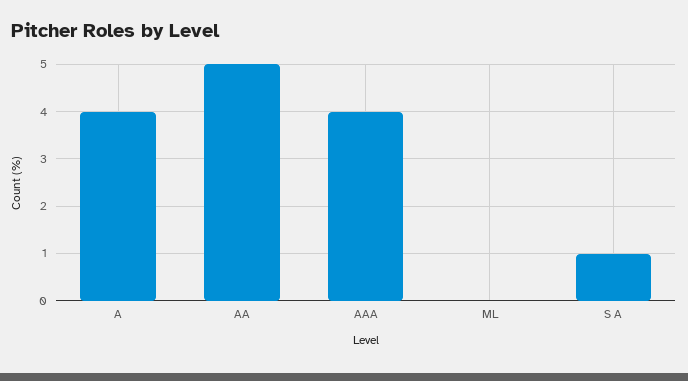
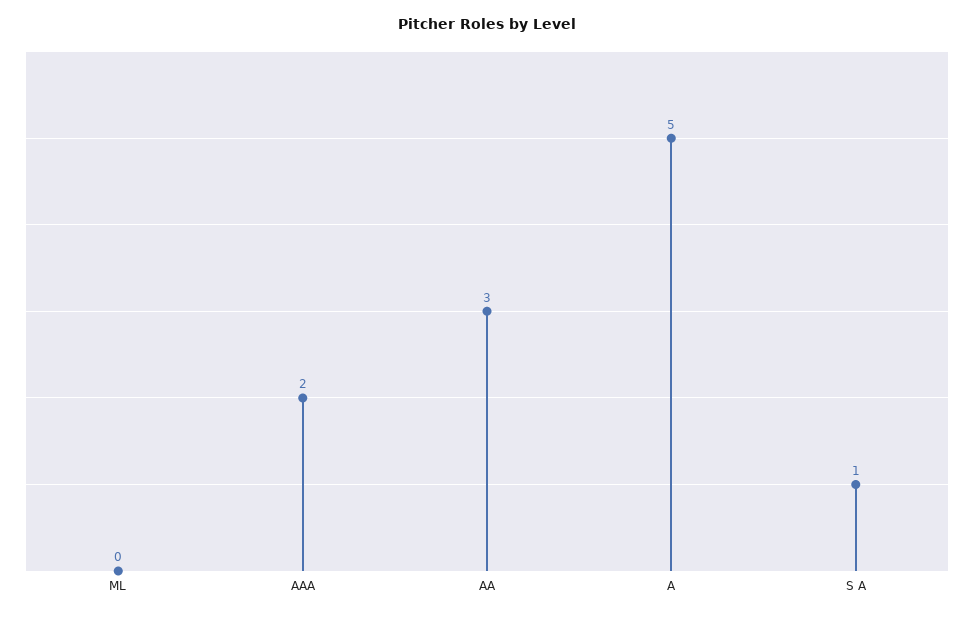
  {
-   "A": 4,
+   "A": 5,
-   "AA": 5,
+   "AA": 3,
-   "AAA": 4,
+   "AAA": 2,
    "ML": 0,
    "S A": 1
  }

